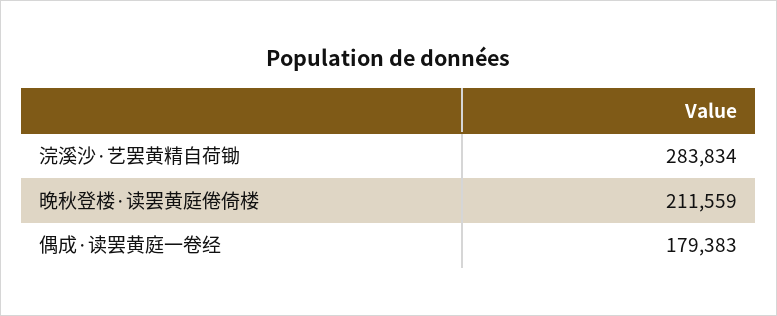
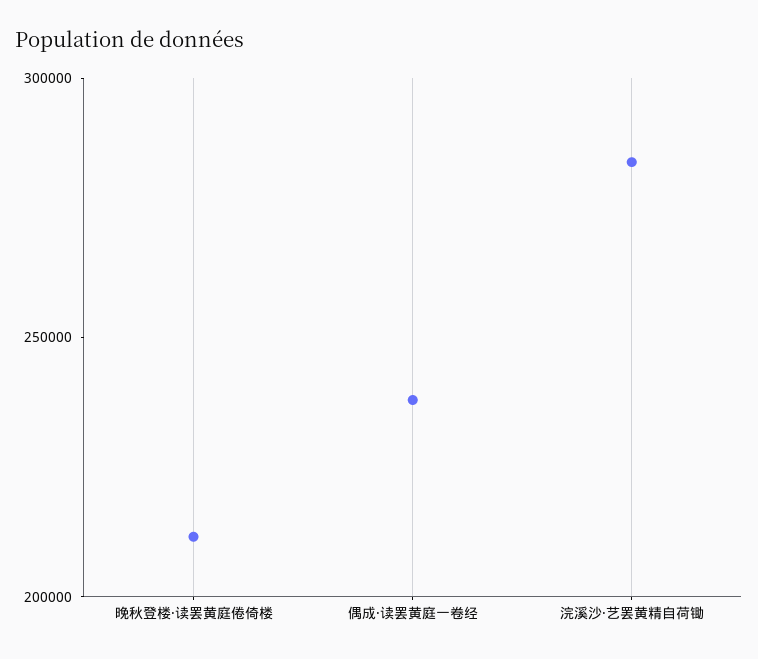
  {
    "浣溪沙·艺罢黄精自荷锄": 283834,
    "晚秋登楼·读罢黄庭倦倚楼": 211559,
-   "偶成·读罢黄庭一卷经": 179383
+   "偶成·读罢黄庭一卷经": 240000
  }

